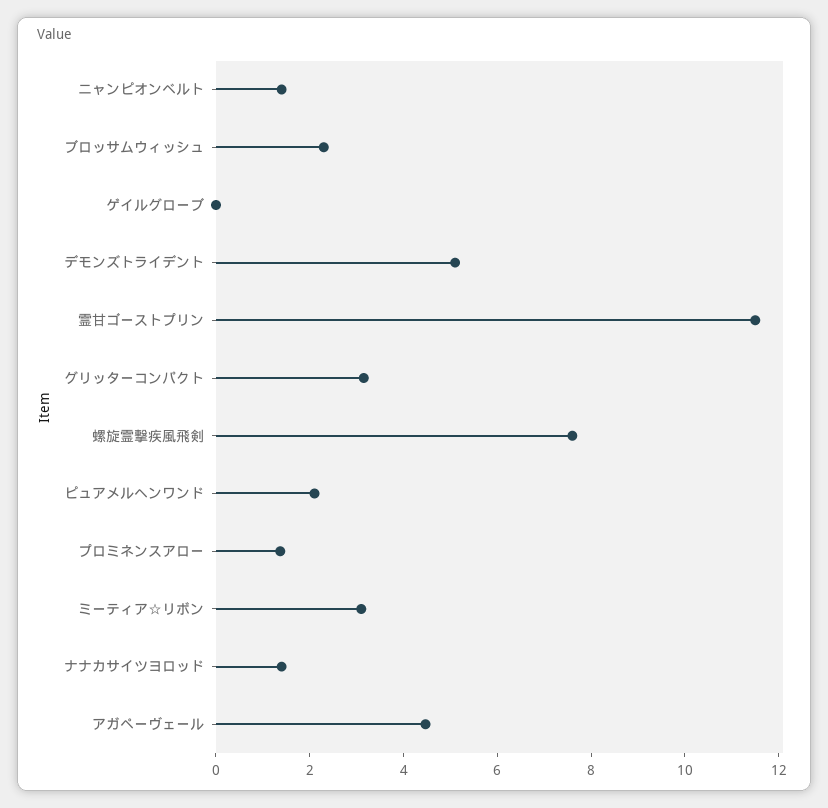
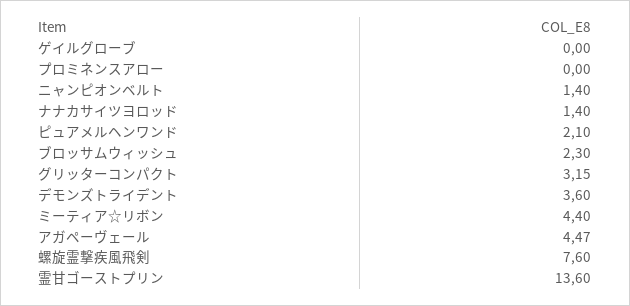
  {
    "ニャンピオンベルト": 1.4,
    "ブロッサムウィッシュ": 2.3,
    "ゲイルグローブ": 0,
-   "デモンズトライデント": 5,
+   "デモンズトライデント": 3.6,
-   "霊甘ゴーストプリン": 11.5,
+   "霊甘ゴーストプリン": 13.6,
    "グリッターコンパクト": 3.15,
    "螺旋霊撃疾風飛剣": 7.6,
    "ピュアメルヘンワンド": 2.1,
-   "プロミネンスアロー": 1.5,
+   "プロミネンスアロー": 0,
-   "ミーティア☆リボン": 3,
+   "ミーティア☆リボン": 4.4,
    "ナナカサイツヨロッド": 1.4,
    "アガペーヴェール": 4.47
  }

